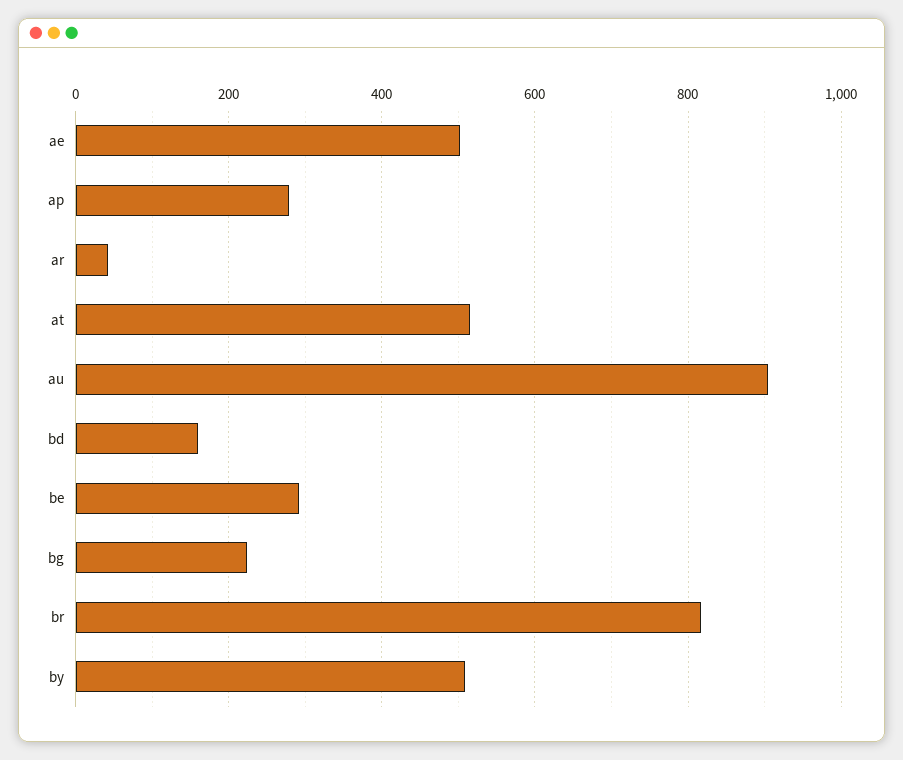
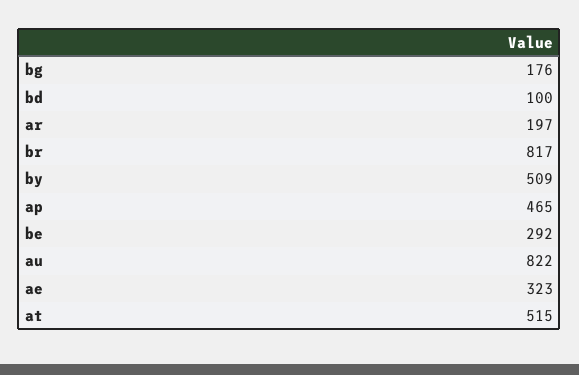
  {
-   "ae": 500,
+   "ae": 323,
-   "ap": 280,
+   "ap": 465,
-   "ar": 40,
+   "ar": 197,
    "at": 515,
-   "au": 900,
+   "au": 822,
-   "bd": 160,
+   "bd": 100,
    "be": 292,
-   "bg": 220,
+   "bg": 176,
    "br": 817,
    "by": 509
  }

